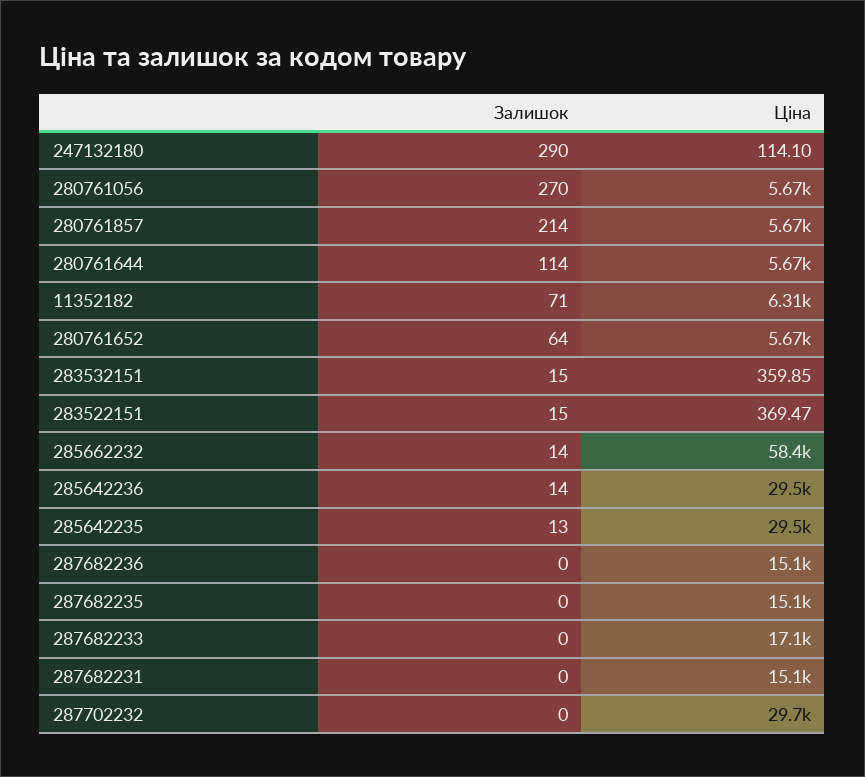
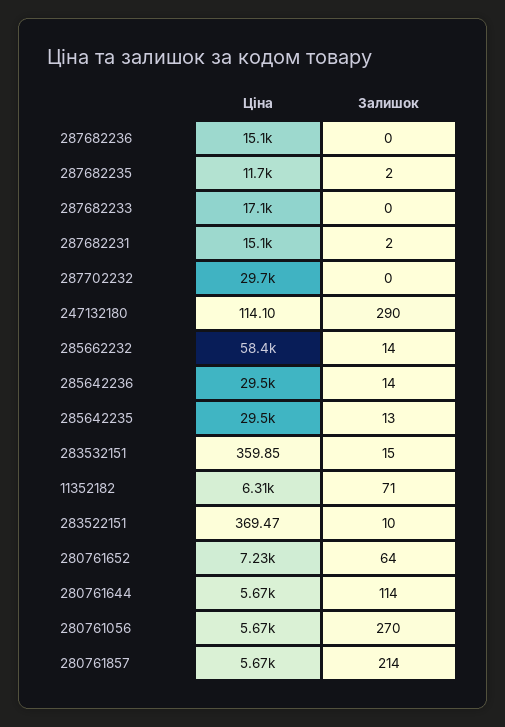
  {
    "Залишок": {
      "247132180": 290,
      "280761056": 270,
      "280761857": 214,
      "280761644": 114,
      "11352182": 71,
      "280761652": 64,
      "283532151": 15,
-     "283522151": 15,
+     "283522151": 10,
      "285662232": 14,
      "285642236": 14,
      "285642235": 13,
      "287682236": 0,
-     "287682235": 0,
+     "287682235": 2,
      "287682233": 0,
-     "287682231": 0,
+     "287682231": 2,
      "287702232": 0
    },
    "Ціна": {
      "247132180": 114.1,
      "280761056": 5670,
      "280761857": 5670,
      "280761644": 5670,
      "11352182": 6310,
-     "280761652": 5670,
+     "280761652": 7230,
      "283532151": 359.85,
      "283522151": 369.47,
      "285662232": 58400,
      "285642236": 29500,
      "285642235": 29500,
      "287682236": 15100,
-     "287682235": 15100,
+     "287682235": 11700,
      "287682233": 17100,
      "287682231": 15100,
      "287702232": 29700
    }
  }

